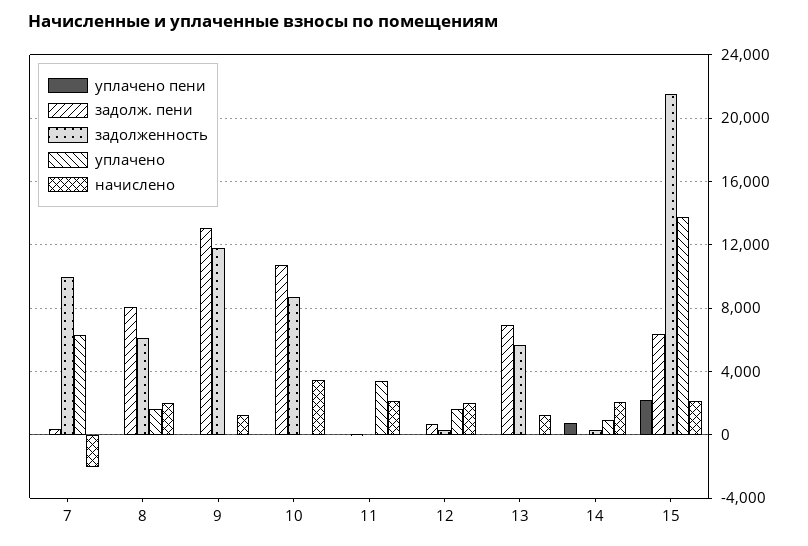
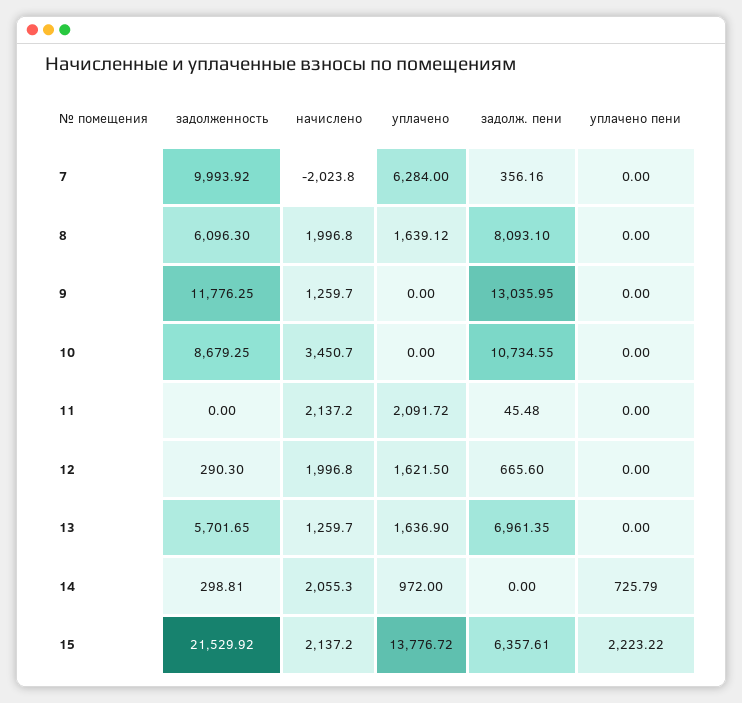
  {
    "уплачено пени": {
      "7": 0,
      "8": 0,
      "9": 0,
      "10": 0,
      "11": 0,
      "12": 0,
      "13": 0,
      "14": 725.79,
      "15": 2223.22
    },
    "задолж. пени": {
      "7": 356.16,
      "8": 8093.1,
      "9": 13035.95,
      "10": 10734.55,
      "11": 45.48,
      "12": 665.6,
      "13": 6961.35,
      "14": 0,
      "15": 6357.61
    },
    "задолженность": {
      "7": 9993.92,
      "8": 6096.3,
      "9": 11776.25,
      "10": 8679.25,
      "11": 0,
      "12": 290.3,
      "13": 5701.65,
      "14": 298.81,
      "15": 21529.92
    },
    "уплачено": {
      "7": 6284,
      "8": 1639.12,
      "9": 0,
      "10": 0,
-     "11": 3500,
+     "11": 2091.72,
      "12": 1621.5,
-     "13": 0,
+     "13": 1636.9,
      "14": 972,
      "15": 13776.72
    },
    "начислено": {
      "7": -2023.8,
      "8": 1996.8,
      "9": 1259.7,
      "10": 3450.7,
      "11": 2137.2,
      "12": 1996.8,
      "13": 1259.7,
      "14": 2055.3,
      "15": 2137.2
    }
  }

